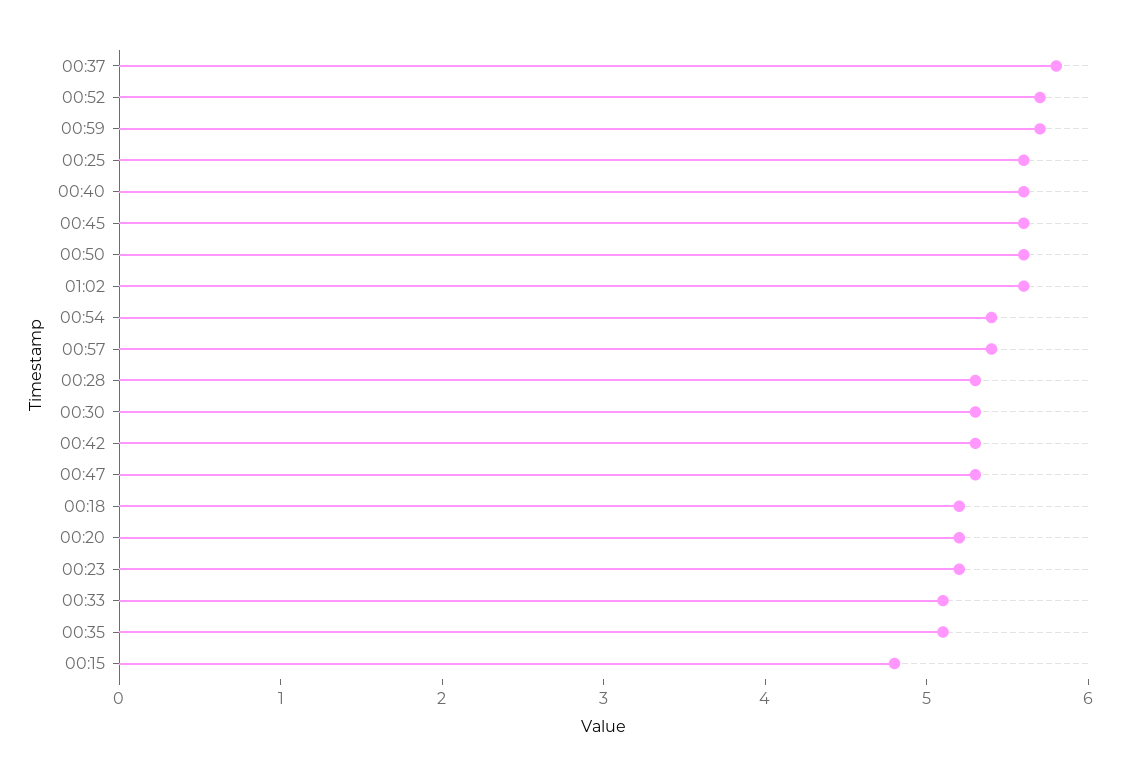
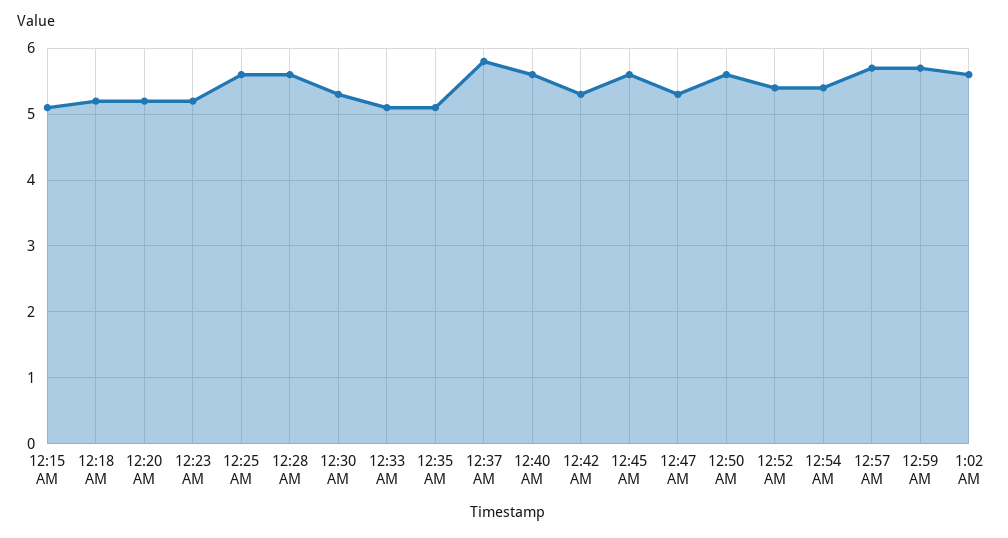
  {
    "00:37": 5.8,
-   "00:52": 5.7,
+   "00:52": 5.4,
    "00:59": 5.7,
    "00:25": 5.6,
    "00:40": 5.6,
    "00:45": 5.6,
    "00:50": 5.6,
    "01:02": 5.6,
    "00:54": 5.4,
-   "00:57": 5.4,
+   "00:57": 5.7,
-   "00:28": 5.3,
+   "00:28": 5.6,
    "00:30": 5.3,
    "00:42": 5.3,
    "00:47": 5.3,
    "00:18": 5.2,
    "00:20": 5.2,
    "00:23": 5.2,
    "00:33": 5.1,
    "00:35": 5.1,
-   "00:15": 4.8
+   "00:15": 5.1
  }

